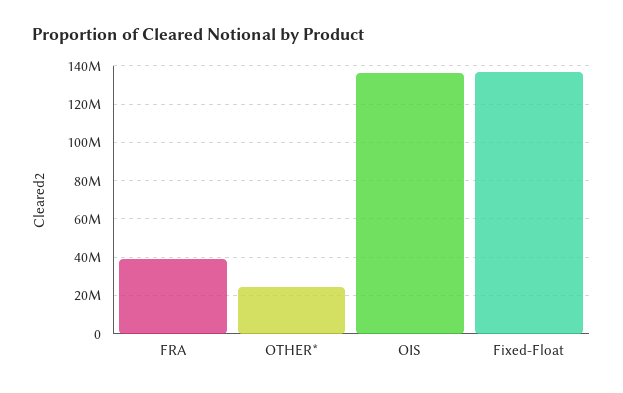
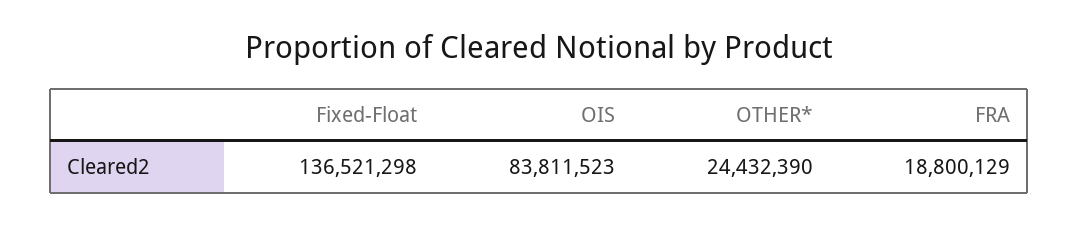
  {
-   "FRA": 40000000,
+   "FRA": 18800129,
    "OTHER*": 24432390,
-   "OIS": 135000000,
+   "OIS": 83811523,
    "Fixed-Float": 136521298
  }

